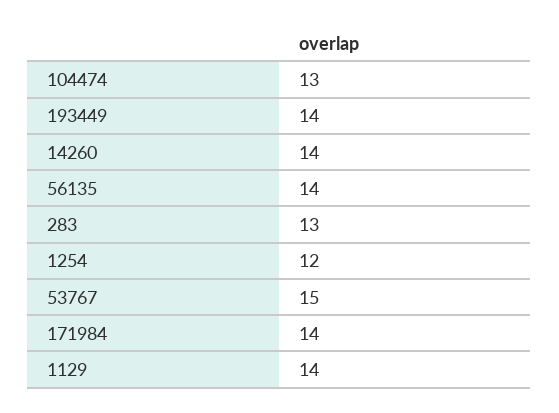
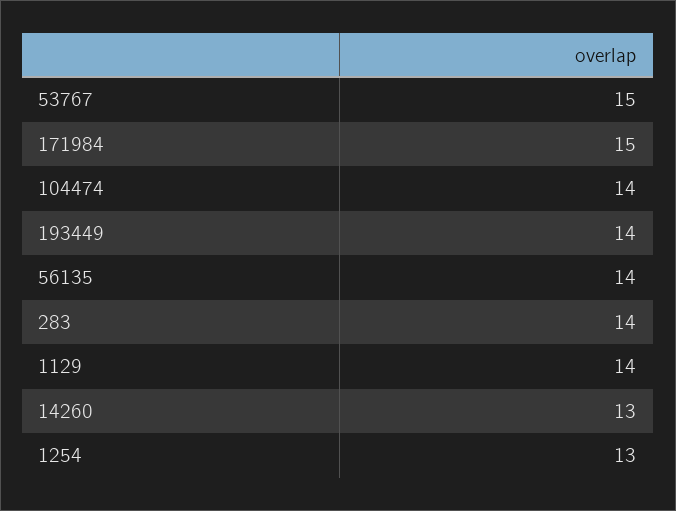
  {
-   "104474": 13,
+   "104474": 14,
    "193449": 14,
-   "14260": 14,
+   "14260": 13,
    "56135": 14,
-   "283": 13,
+   "283": 14,
-   "1254": 12,
+   "1254": 13,
    "53767": 15,
-   "171984": 14,
+   "171984": 15,
    "1129": 14
  }

